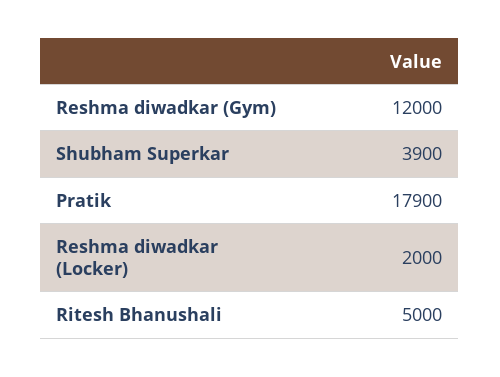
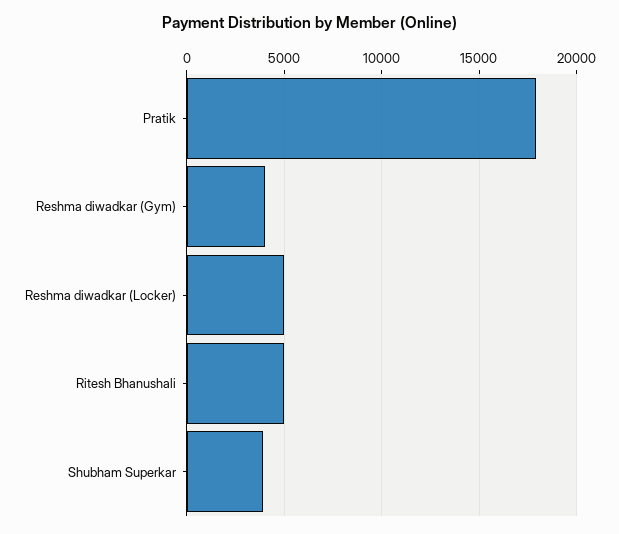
  {
-   "Reshma diwadkar (Gym)": 12000,
+   "Reshma diwadkar (Gym)": 4000,
    "Shubham Superkar": 3900,
    "Pratik": 17900,
-   "Reshma diwadkar (Locker)": 2000,
+   "Reshma diwadkar (Locker)": 5000,
    "Ritesh Bhanushali": 5000
  }

